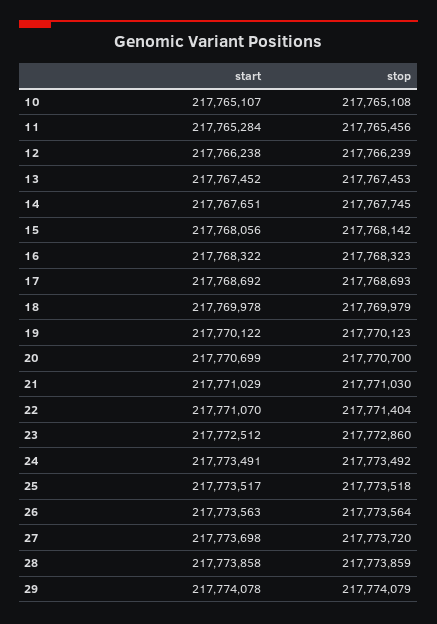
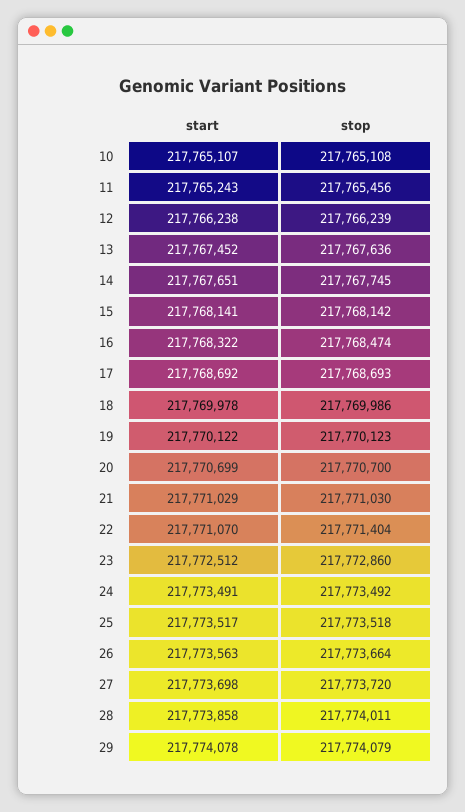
  {
    "start": {
      "10": 217765107,
-     "11": 217765284,
+     "11": 217765243,
      "12": 217766238,
      "13": 217767452,
      "14": 217767651,
-     "15": 217768056,
+     "15": 217768141,
      "16": 217768322,
      "17": 217768692,
      "18": 217769978,
      "19": 217770122,
      "20": 217770699,
      "21": 217771029,
      "22": 217771070,
      "23": 217772512,
      "24": 217773491,
      "25": 217773517,
      "26": 217773563,
      "27": 217773698,
      "28": 217773858,
      "29": 217774078
    },
    "stop": {
      "10": 217765108,
      "11": 217765456,
      "12": 217766239,
-     "13": 217767453,
+     "13": 217767636,
      "14": 217767745,
      "15": 217768142,
-     "16": 217768323,
+     "16": 217768474,
      "17": 217768693,
-     "18": 217769979,
+     "18": 217769986,
      "19": 217770123,
      "20": 217770700,
      "21": 217771030,
      "22": 217771404,
      "23": 217772860,
      "24": 217773492,
      "25": 217773518,
-     "26": 217773564,
+     "26": 217773664,
      "27": 217773720,
-     "28": 217773859,
+     "28": 217774011,
      "29": 217774079
    }
  }

